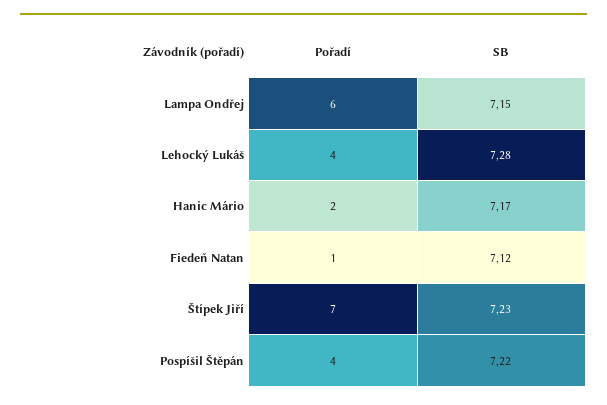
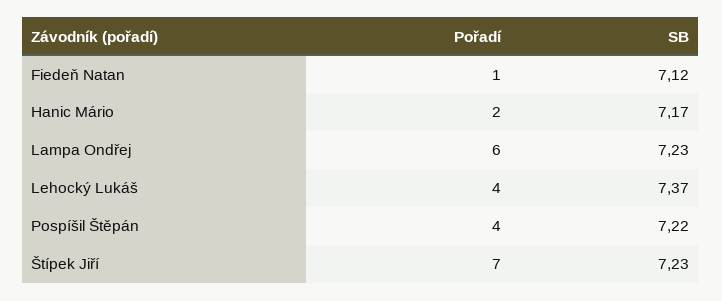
  {
    "Pořadí": {
      "Lampa Ondřej": 6,
      "Lehocký Lukáš": 4,
      "Hanic Mário": 2,
      "Fiedeň Natan": 1,
      "Štípek Jiří": 7,
      "Pospíšil Štěpán": 4
    },
    "SB": {
-     "Lampa Ondřej": 7.15,
+     "Lampa Ondřej": 7.23,
-     "Lehocký Lukáš": 7.28,
+     "Lehocký Lukáš": 7.37,
      "Hanic Mário": 7.17,
      "Fiedeň Natan": 7.12,
      "Štípek Jiří": 7.23,
      "Pospíšil Štěpán": 7.22
    }
  }

